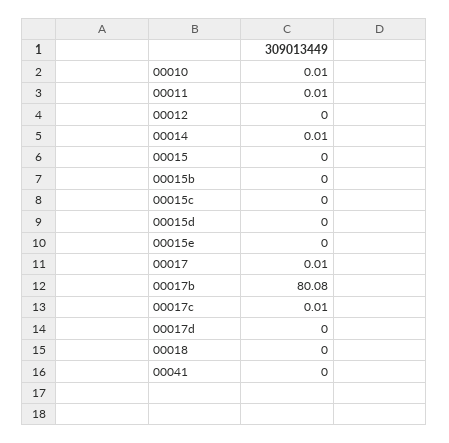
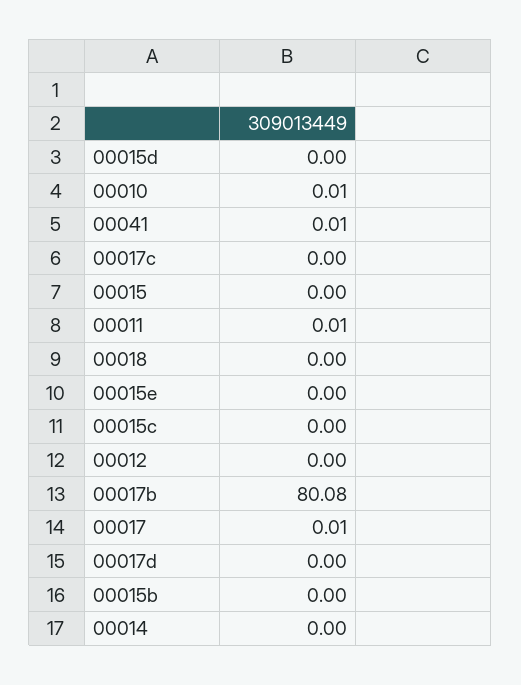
  {
    "00010": 0.01,
    "00011": 0.01,
    "00012": 0,
-   "00014": 0.01,
+   "00014": 0,
    "00015": 0,
    "00015b": 0,
    "00015c": 0,
    "00015d": 0,
    "00015e": 0,
    "00017": 0.01,
    "00017b": 80.08,
-   "00017c": 0.01,
+   "00017c": 0,
    "00017d": 0,
    "00018": 0,
-   "00041": 0
+   "00041": 0.01
  }

